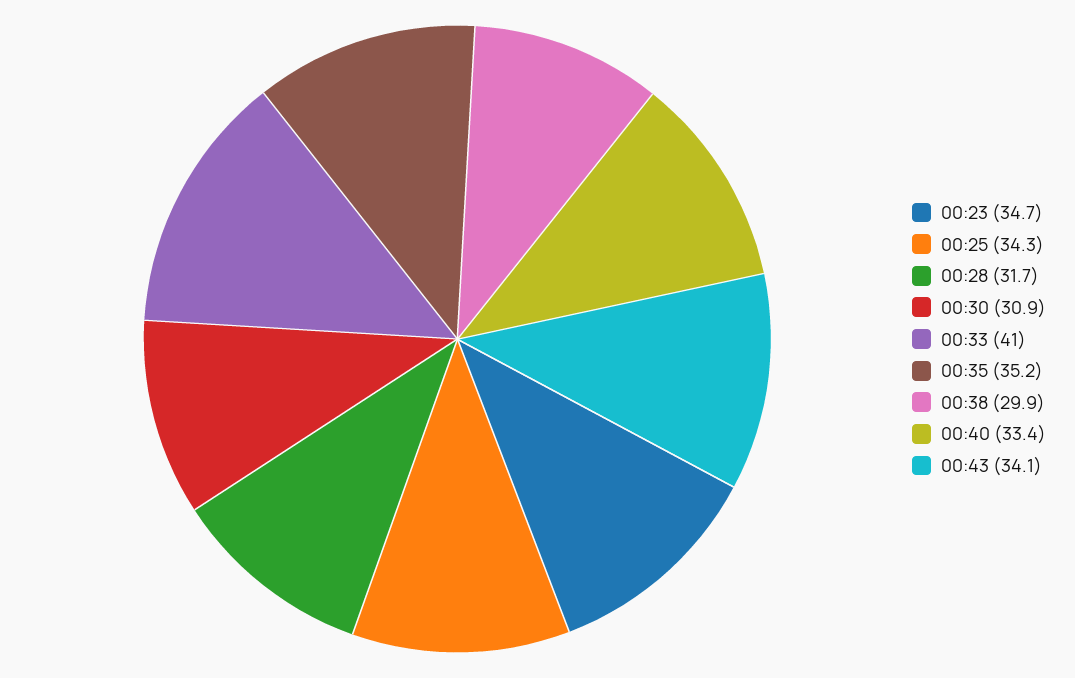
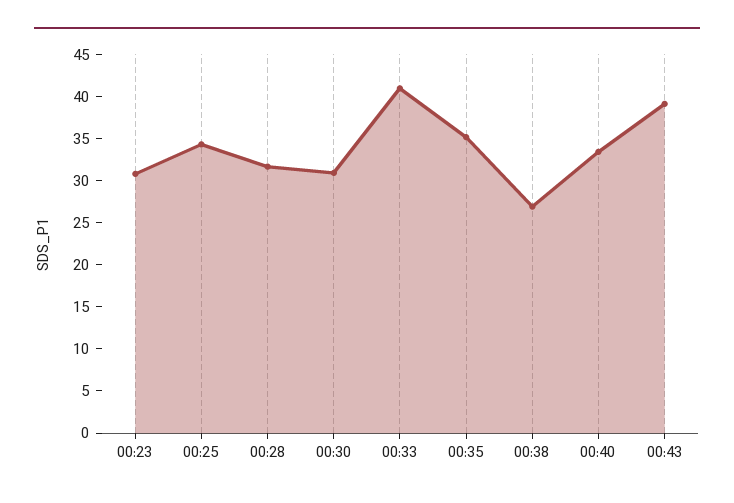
  {
-   "00:23": 34.7,
+   "00:23": 31,
    "00:25": 34.3,
    "00:28": 31.7,
    "00:30": 30.9,
    "00:33": 41,
    "00:35": 35.2,
-   "00:38": 29.9,
+   "00:38": 27,
    "00:40": 33.4,
-   "00:43": 34.1
+   "00:43": 39
  }

